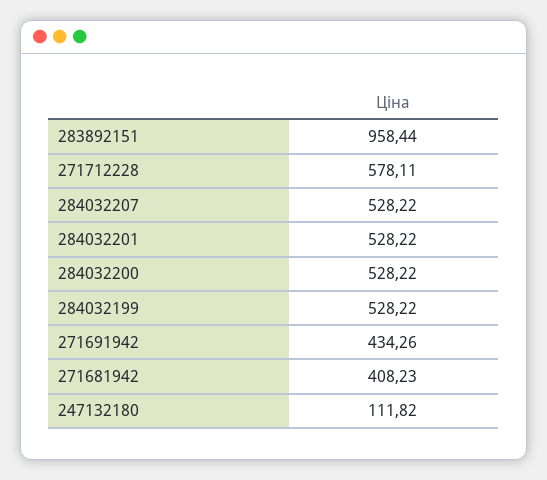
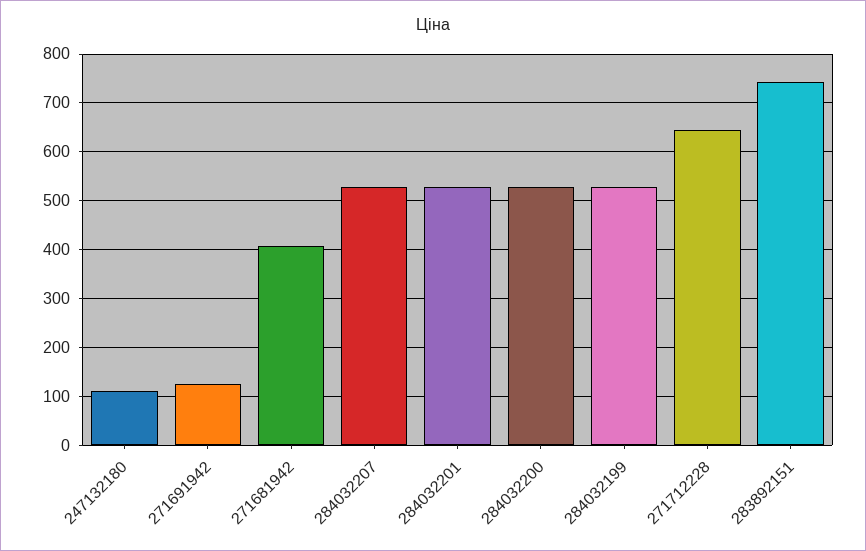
  {
-   "283892151": 958.44,
+   "283892151": 740,
-   "271712228": 578.11,
+   "271712228": 640,
    "284032207": 528.22,
    "284032201": 528.22,
    "284032200": 528.22,
    "284032199": 528.22,
-   "271691942": 434.26,
+   "271691942": 120,
    "271681942": 408.23,
    "247132180": 111.82
  }

